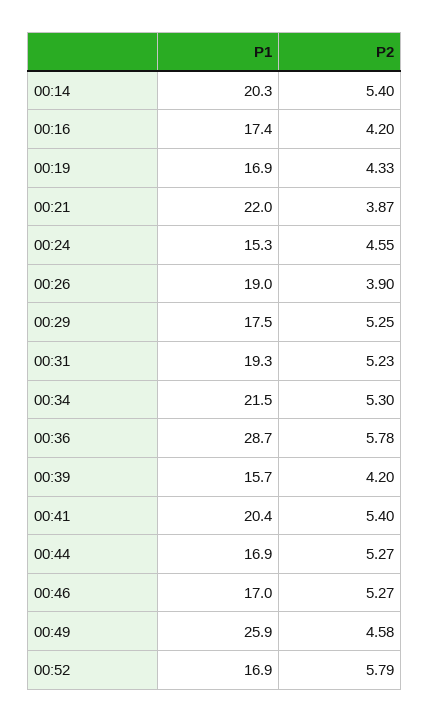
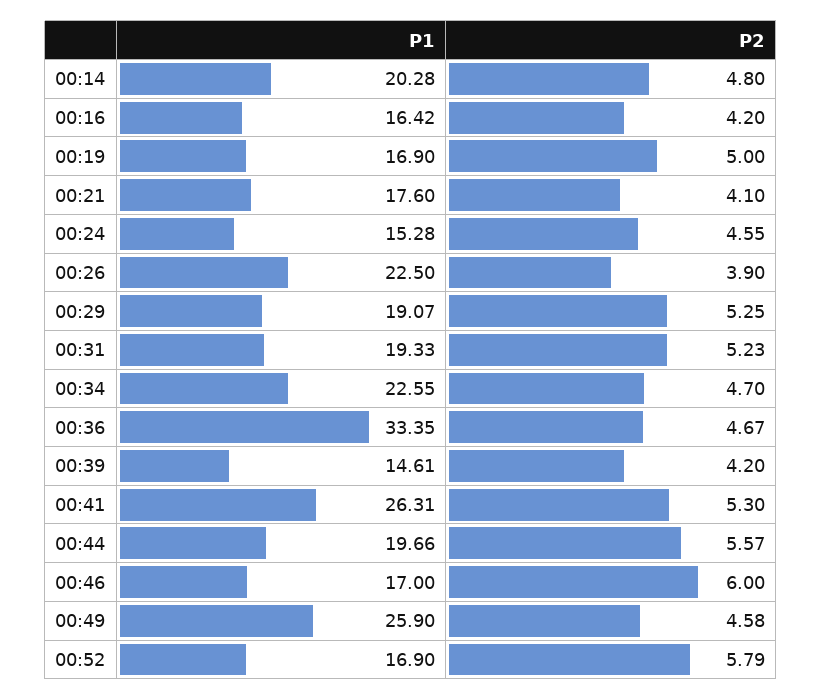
  {
    "P1": {
      "00:14": 20.28,
-     "00:16": 17.4,
+     "00:16": 16.42,
      "00:19": 16.9,
-     "00:21": 22,
+     "00:21": 17.6,
      "00:24": 15.28,
-     "00:26": 19,
+     "00:26": 22.5,
-     "00:29": 17.5,
+     "00:29": 19.07,
      "00:31": 19.33,
-     "00:34": 21.5,
+     "00:34": 22.55,
-     "00:36": 28.7,
+     "00:36": 33.35,
-     "00:39": 15.7,
+     "00:39": 14.61,
-     "00:41": 20.4,
+     "00:41": 26.31,
-     "00:44": 16.9,
+     "00:44": 19.66,
      "00:46": 17,
      "00:49": 25.9,
      "00:52": 16.9
    },
    "P2": {
-     "00:14": 5.4,
+     "00:14": 4.8,
      "00:16": 4.2,
-     "00:19": 4.33,
+     "00:19": 5,
-     "00:21": 3.87,
+     "00:21": 4.1,
      "00:24": 4.55,
      "00:26": 3.9,
      "00:29": 5.25,
      "00:31": 5.23,
-     "00:34": 5.3,
+     "00:34": 4.7,
-     "00:36": 5.78,
+     "00:36": 4.67,
      "00:39": 4.2,
-     "00:41": 5.4,
+     "00:41": 5.3,
-     "00:44": 5.27,
+     "00:44": 5.57,
-     "00:46": 5.27,
+     "00:46": 6,
      "00:49": 4.58,
      "00:52": 5.79
    }
  }

